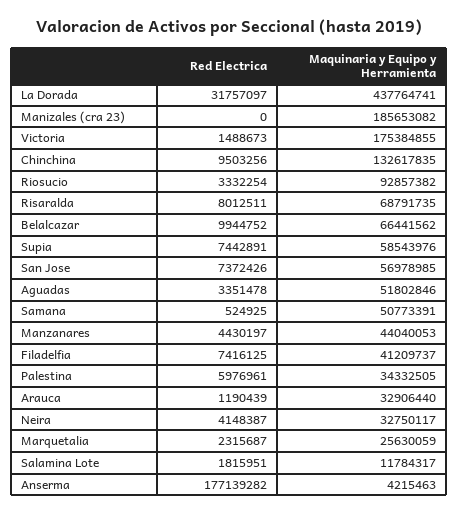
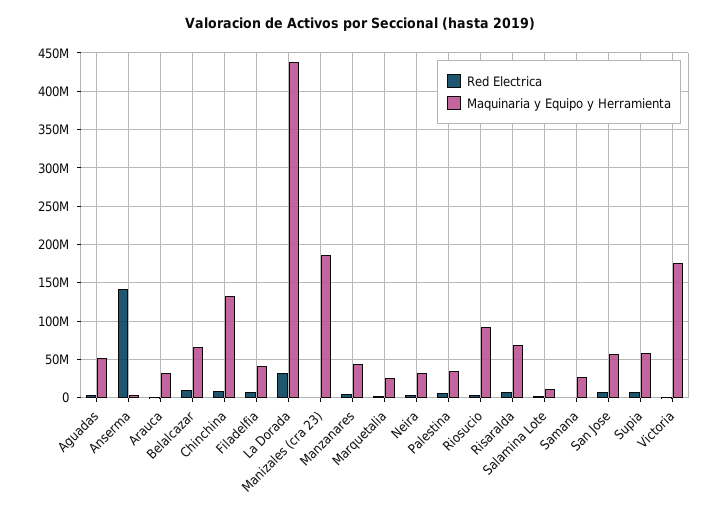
  {
    "Red Electrica": {
      "La Dorada": 31757097,
      "Manizales (cra 23)": 0,
      "Victoria": 1488673,
      "Chinchina": 9503256,
      "Riosucio": 3332254,
      "Risaralda": 8012511,
      "Belalcazar": 9944752,
      "Supia": 7442891,
      "San Jose": 7372426,
      "Aguadas": 3351478,
      "Samana": 524925,
      "Manzanares": 4430197,
      "Filadelfia": 7416125,
      "Palestina": 5976961,
      "Arauca": 1190439,
      "Neira": 4148387,
      "Marquetalia": 2315687,
      "Salamina Lote": 1815951,
-     "Anserma": 177139282
+     "Anserma": 140000000
    },
    "Maquinaria y Equipo y Herramienta": {
      "La Dorada": 437764741,
      "Manizales (cra 23)": 185653082,
      "Victoria": 175384855,
      "Chinchina": 132617835,
      "Riosucio": 92857382,
      "Risaralda": 68791735,
      "Belalcazar": 66441562,
      "Supia": 58543976,
      "San Jose": 56978985,
      "Aguadas": 51802846,
-     "Samana": 50773391,
+     "Samana": 30000000,
      "Manzanares": 44040053,
      "Filadelfia": 41209737,
      "Palestina": 34332505,
      "Arauca": 32906440,
      "Neira": 32750117,
      "Marquetalia": 25630059,
      "Salamina Lote": 11784317,
      "Anserma": 4215463
    }
  }

